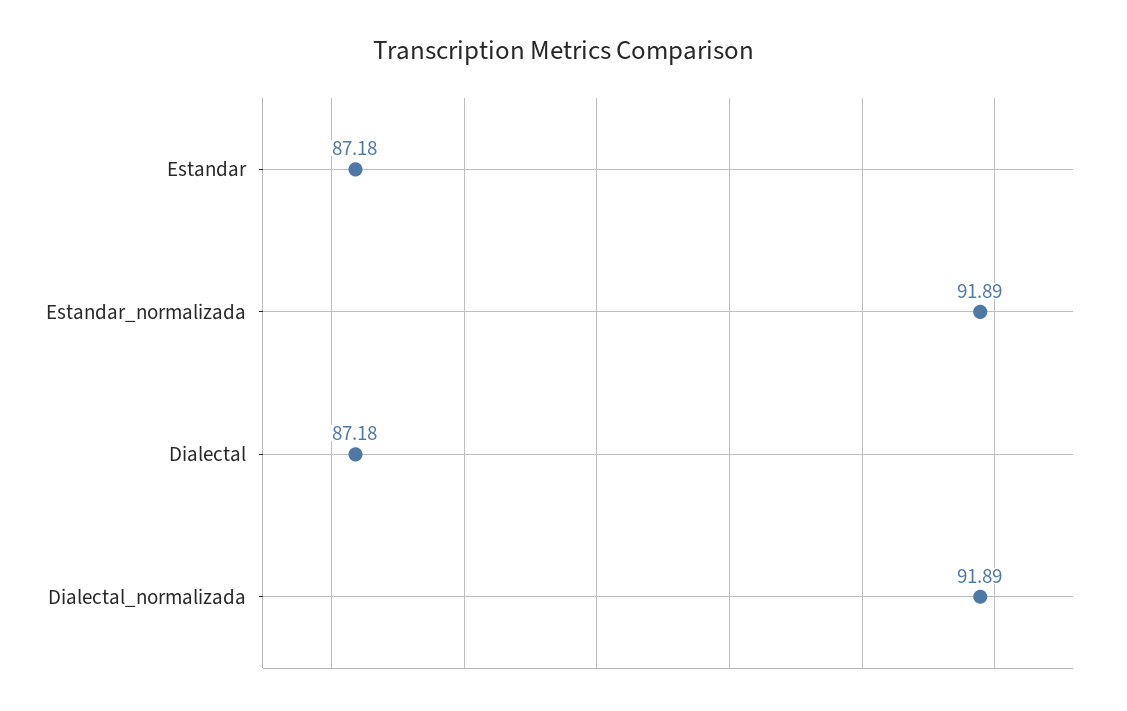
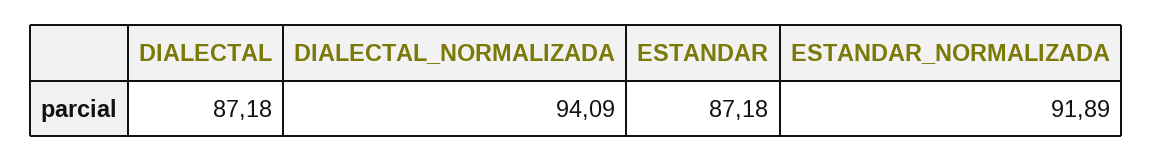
  {
    "Estandar": 87.18,
    "Estandar_normalizada": 91.89,
    "Dialectal": 87.18,
-   "Dialectal_normalizada": 91.89
+   "Dialectal_normalizada": 94.09
  }

